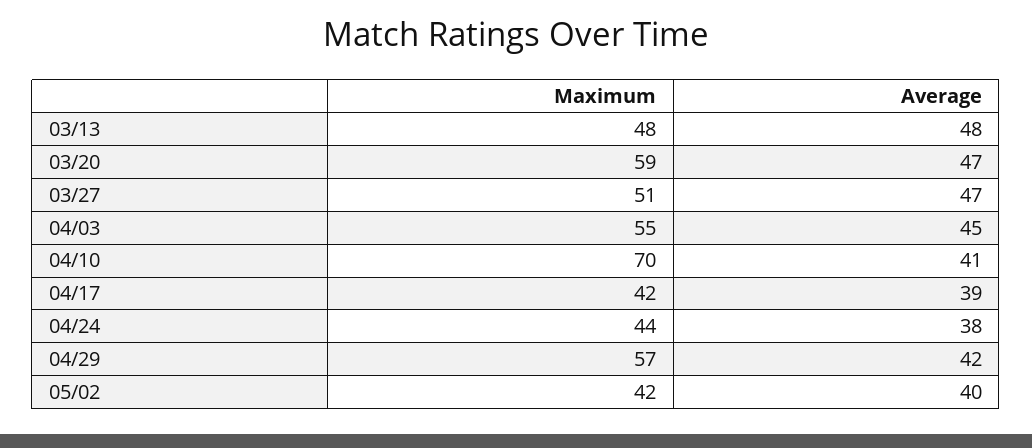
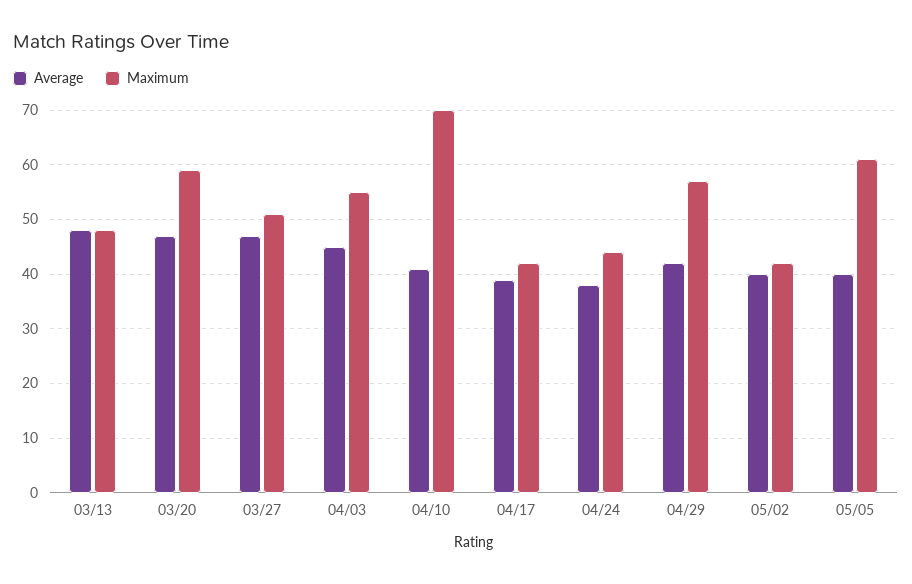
  {
    "Maximum": {
      "03/13": 48,
      "03/20": 59,
      "03/27": 51,
      "04/03": 55,
      "04/10": 70,
      "04/17": 42,
      "04/24": 44,
      "04/29": 57,
-     "05/02": 42
+     "05/02": 42,
+     "05/05": 60
    },
    "Average": {
      "03/13": 48,
      "03/20": 47,
      "03/27": 47,
      "04/03": 45,
      "04/10": 41,
      "04/17": 39,
      "04/24": 38,
      "04/29": 42,
-     "05/02": 40
+     "05/02": 40,
+     "05/05": 40
    }
  }

